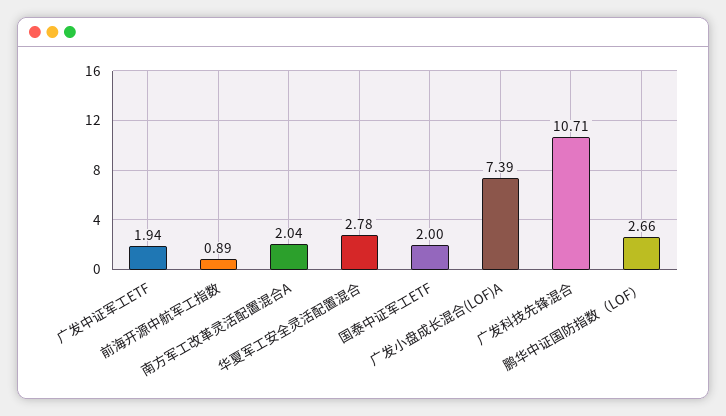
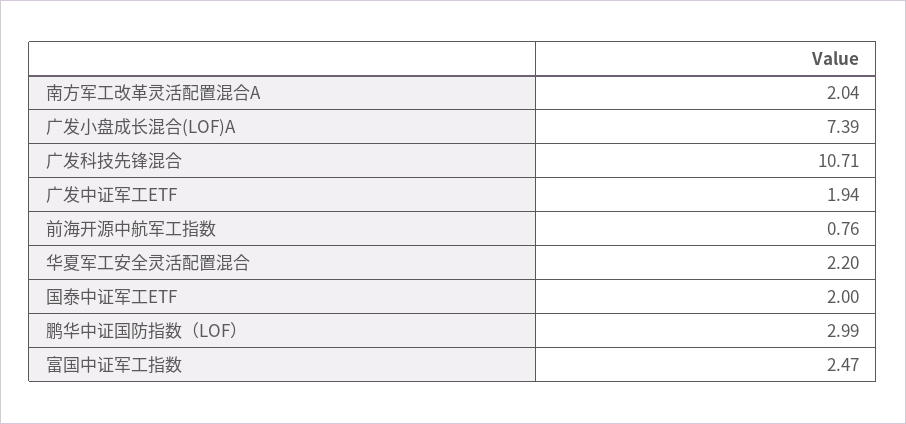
  {
    "广发中证军工ETF": 1.94,
-   "前海开源中航军工指数": 0.89,
+   "前海开源中航军工指数": 0.76,
    "南方军工改革灵活配置混合A": 2.04,
-   "华夏军工安全灵活配置混合": 2.78,
+   "华夏军工安全灵活配置混合": 2.2,
    "国泰中证军工ETF": 2,
    "广发小盘成长混合(LOF)A": 7.39,
    "广发科技先锋混合": 10.71,
-   "鹏华中证国防指数（LOF）": 2.66
+   "鹏华中证国防指数（LOF）": 2.99,
+   "富国中证军工指数": 2.47
  }

